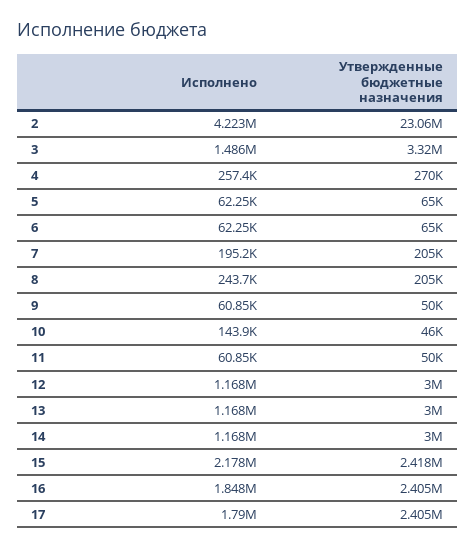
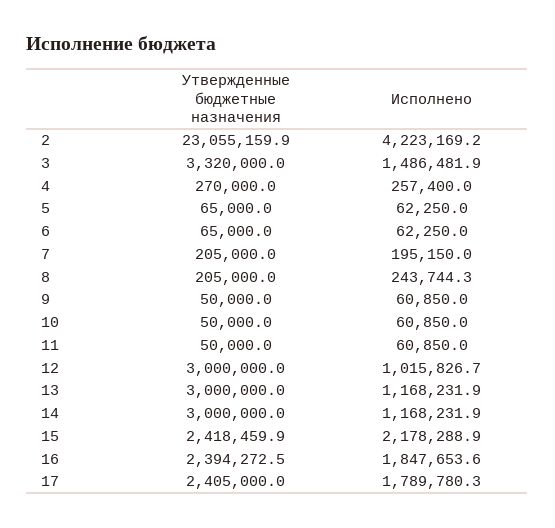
  {
    "Исполнено": {
      "2": 4223169.2,
      "3": 1486481.9,
      "4": 257400,
      "5": 62250,
      "6": 62250,
      "7": 195150,
      "8": 243744.3,
      "9": 60850,
-     "10": 143900,
+     "10": 60850,
      "11": 60850,
-     "12": 1168000,
+     "12": 1015826.7,
      "13": 1168231.9,
      "14": 1168231.9,
      "15": 2178288.9,
      "16": 1847653.6,
      "17": 1789780.3
    },
    "Утвержденные бюджетные назначения": {
      "2": 23055159.9,
      "3": 3320000,
      "4": 270000,
      "5": 65000,
      "6": 65000,
      "7": 205000,
      "8": 205000,
      "9": 50000,
-     "10": 46000,
+     "10": 50000,
      "11": 50000,
      "12": 3000000,
      "13": 3000000,
      "14": 3000000,
      "15": 2418459.9,
-     "16": 2405000,
+     "16": 2394272.5,
      "17": 2405000
    }
  }

